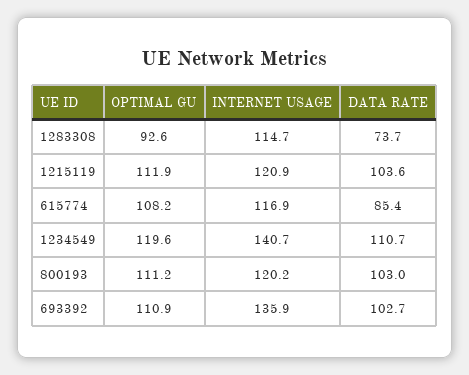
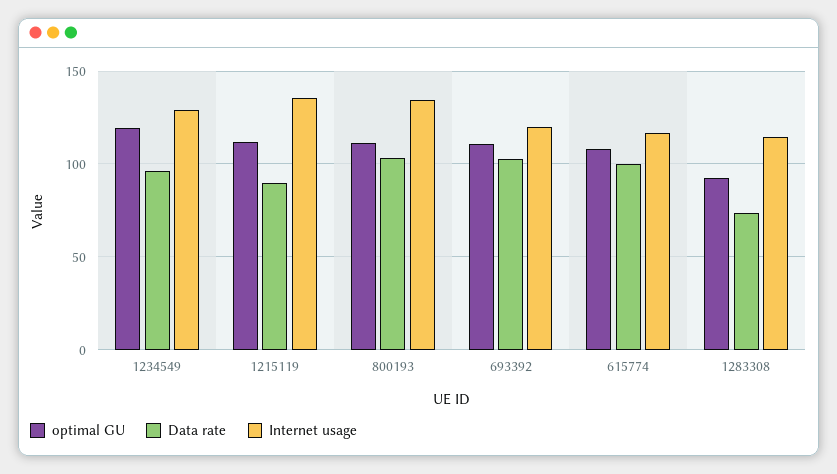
  {
    "OPTIMAL GU": {
      "1283308": 92.6,
      "1215119": 111.9,
      "615774": 108.2,
      "1234549": 119.6,
      "800193": 111.2,
      "693392": 110.9
    },
    "INTERNET USAGE": {
      "1283308": 114.7,
-     "1215119": 120.9,
+     "1215119": 135,
      "615774": 116.9,
-     "1234549": 140.7,
+     "1234549": 130,
-     "800193": 120.2,
+     "800193": 135,
-     "693392": 135.9
+     "693392": 120
    },
    "DATA RATE": {
      "1283308": 73.7,
-     "1215119": 103.6,
+     "1215119": 90,
-     "615774": 85.4,
+     "615774": 100,
-     "1234549": 110.7,
+     "1234549": 95,
      "800193": 103,
      "693392": 102.7
    }
  }

